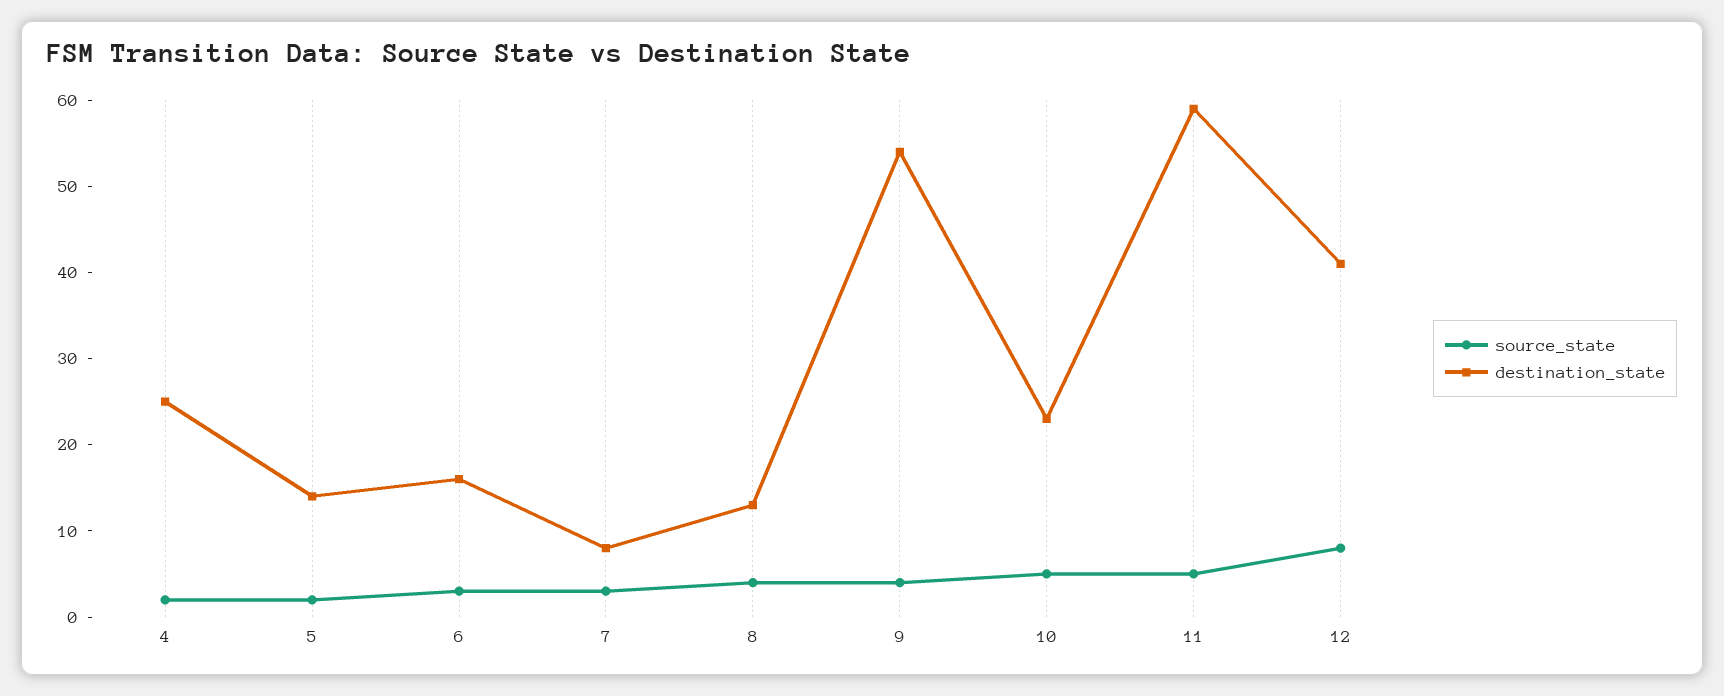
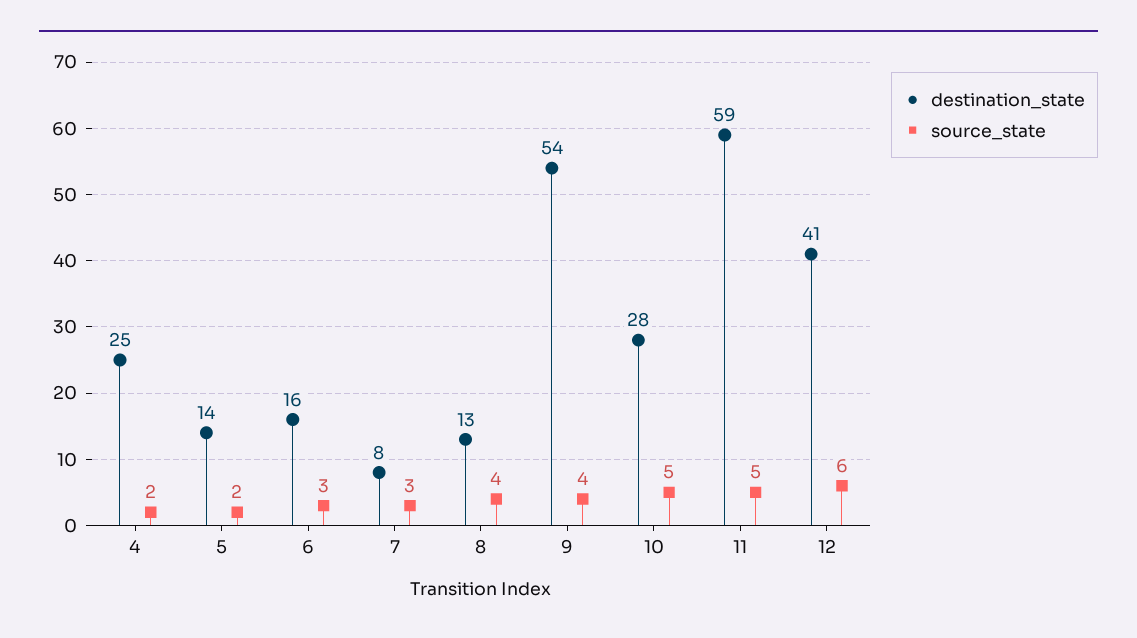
  {
    "source_state": {
      "4": 2,
      "5": 2,
      "6": 3,
      "7": 3,
      "8": 4,
      "9": 4,
      "10": 5,
      "11": 5,
-     "12": 8
+     "12": 6
    },
    "destination_state": {
      "4": 25,
      "5": 14,
      "6": 16,
      "7": 8,
      "8": 13,
      "9": 54,
-     "10": 23,
+     "10": 28,
      "11": 59,
      "12": 41
    }
  }

